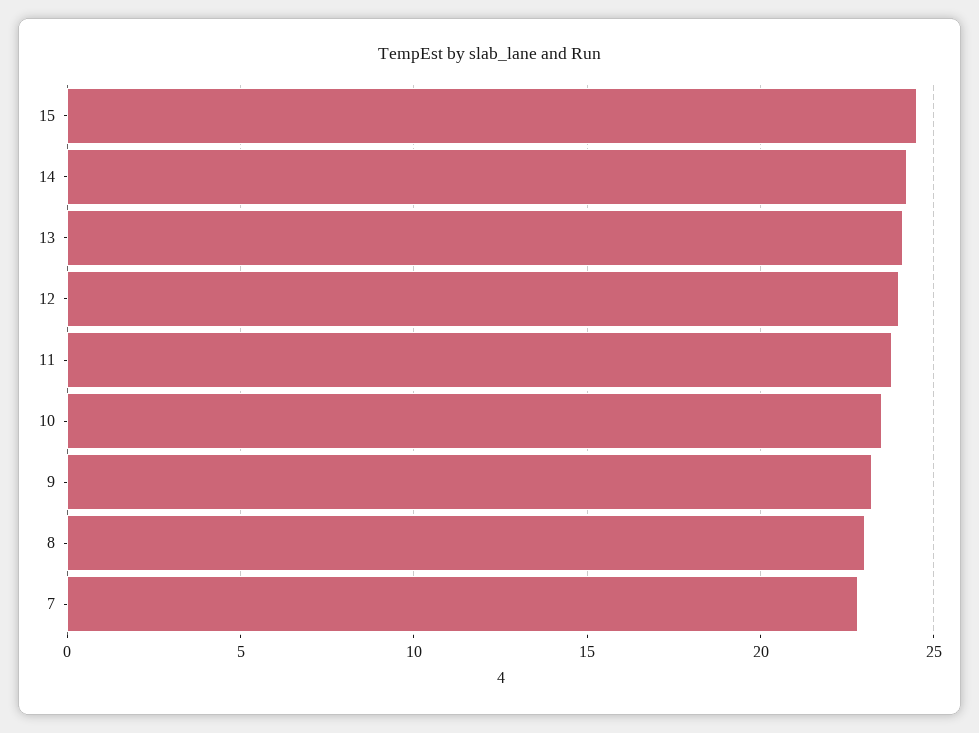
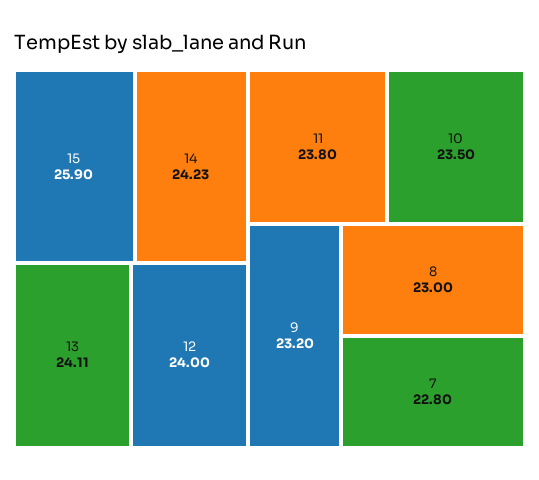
  {
-   "15": 24.5,
+   "15": 25.9,
    "14": 24.23,
    "13": 24.11,
    "12": 24,
    "11": 23.8,
    "10": 23.5,
    "9": 23.2,
    "8": 23,
    "7": 22.8
  }

